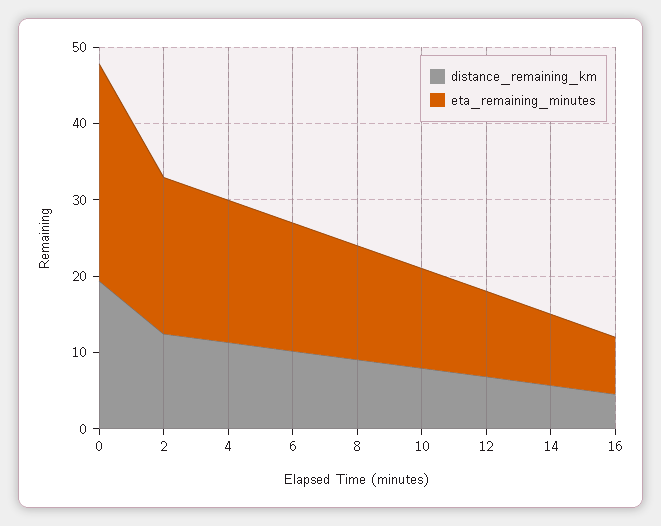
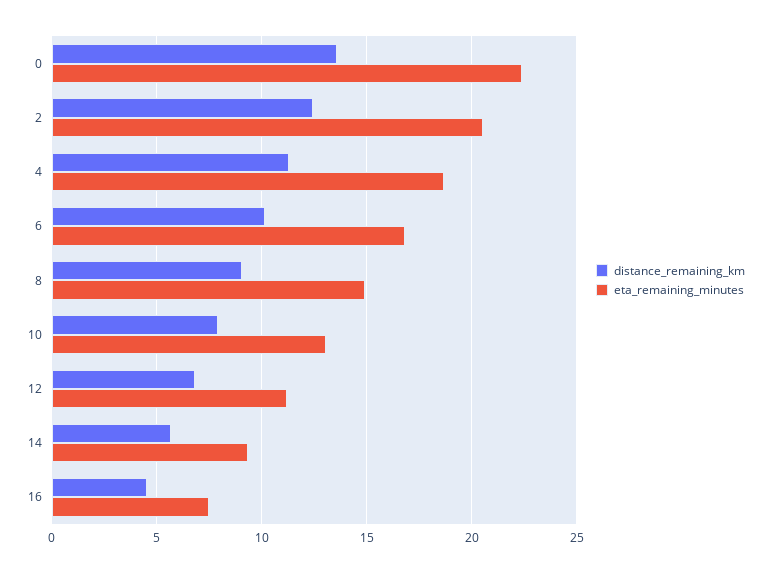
  {
    "distance_remaining_km": {
-     "0": 20,
+     "0": 13.5,
      "2": 12.5,
      "4": 11.5,
      "6": 10,
      "8": 9,
      "10": 8,
      "12": 7,
      "14": 5.5,
      "16": 4.5
    },
    "eta_remaining_minutes": {
-     "0": 28,
+     "0": 22.5,
      "2": 20.5,
      "4": 18.5,
      "6": 17,
      "8": 15,
      "10": 13,
      "12": 11,
      "14": 9.5,
      "16": 7.5
    }
  }

